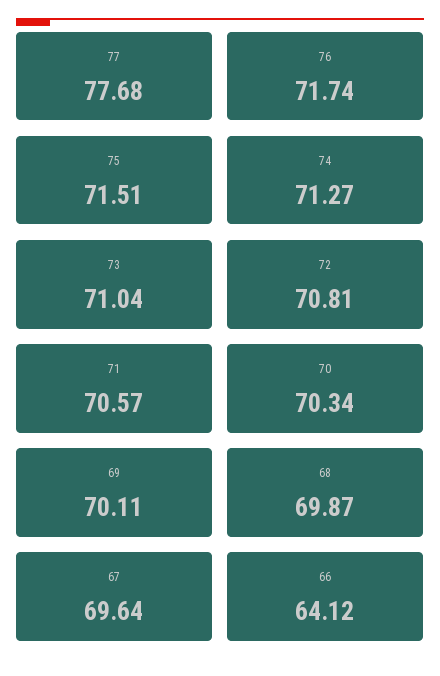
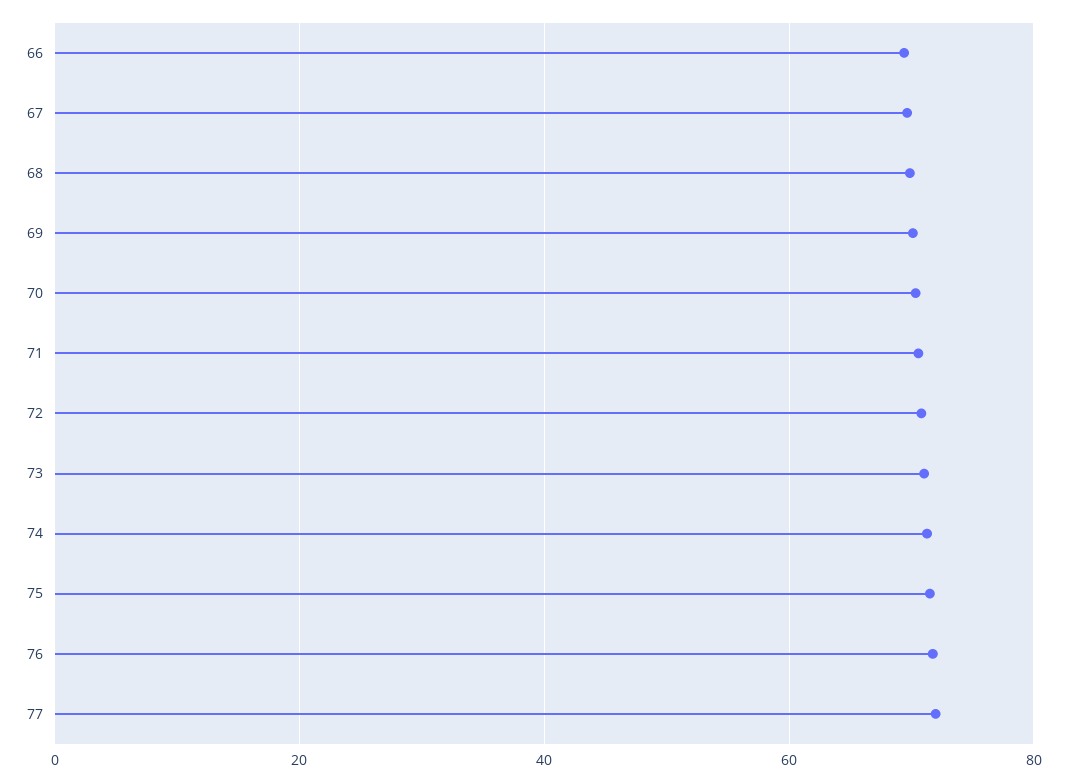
  {
-   "77": 77.68,
+   "77": 72,
    "76": 71.74,
    "75": 71.51,
    "74": 71.27,
    "73": 71.04,
    "72": 70.81,
    "71": 70.57,
    "70": 70.34,
    "69": 70.11,
    "68": 69.87,
    "67": 69.64,
-   "66": 64.12
+   "66": 70
  }

